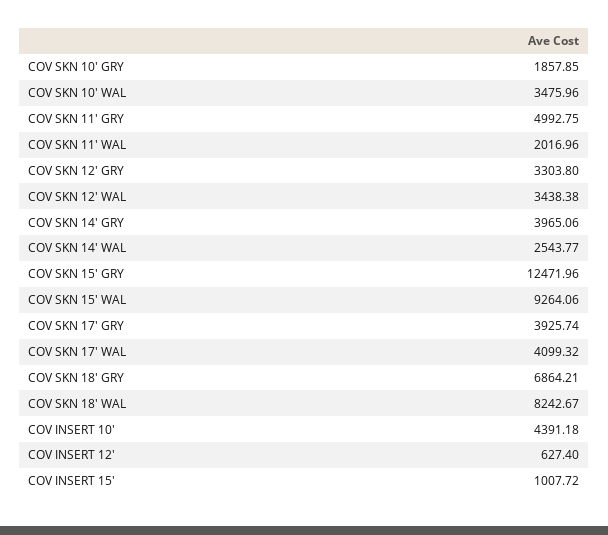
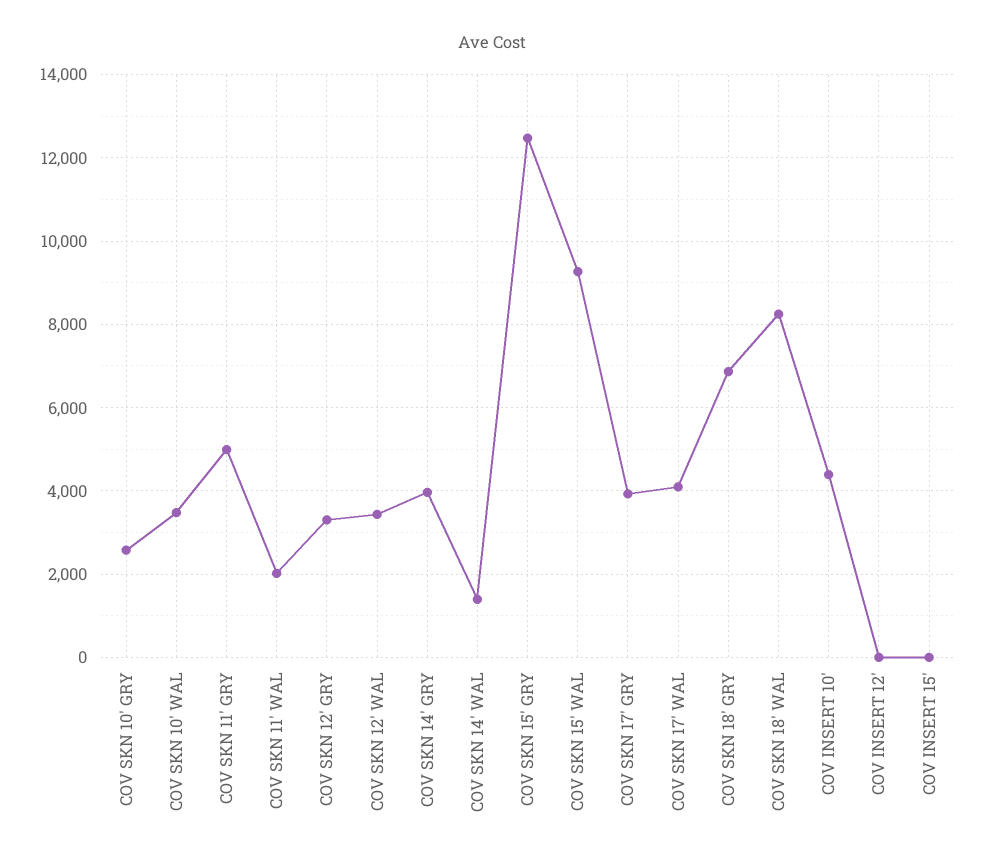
  {
-   "COV SKN 10' GRY": 1857.85,
+   "COV SKN 10' GRY": 2600,
    "COV SKN 10' WAL": 3475.96,
    "COV SKN 11' GRY": 4992.75,
    "COV SKN 11' WAL": 2016.96,
    "COV SKN 12' GRY": 3303.8,
    "COV SKN 12' WAL": 3438.38,
    "COV SKN 14' GRY": 3965.06,
-   "COV SKN 14' WAL": 2543.77,
+   "COV SKN 14' WAL": 1400,
    "COV SKN 15' GRY": 12471.96,
    "COV SKN 15' WAL": 9264.06,
    "COV SKN 17' GRY": 3925.74,
    "COV SKN 17' WAL": 4099.32,
    "COV SKN 18' GRY": 6864.21,
    "COV SKN 18' WAL": 8242.67,
    "COV INSERT 10'": 4391.18,
-   "COV INSERT 12'": 627.4,
+   "COV INSERT 12'": 0,
-   "COV INSERT 15'": 1007.72
+   "COV INSERT 15'": 0
  }

